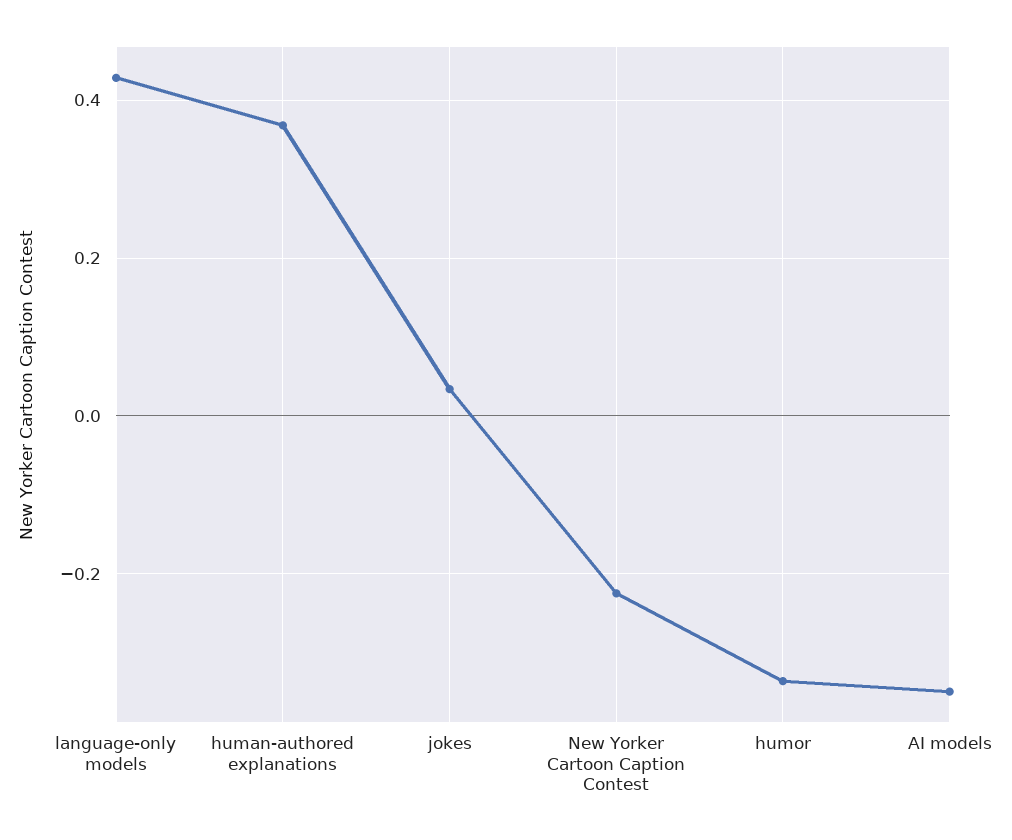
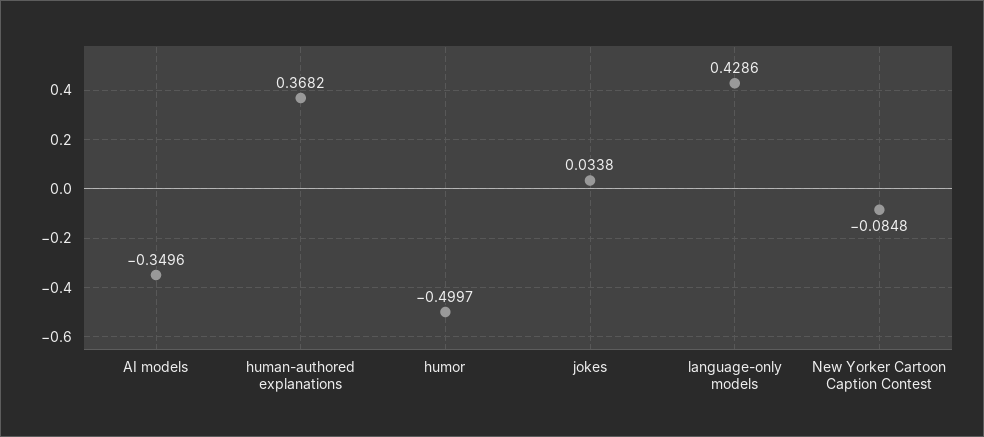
  {
    "language-only models": 0.4286,
    "human-authored explanations": 0.3682,
    "jokes": 0.0338,
-   "New Yorker Cartoon Caption Contest": -0.22,
+   "New Yorker Cartoon Caption Contest": -0.0848,
-   "humor": -0.34,
+   "humor": -0.4997,
    "AI models": -0.3496
  }

